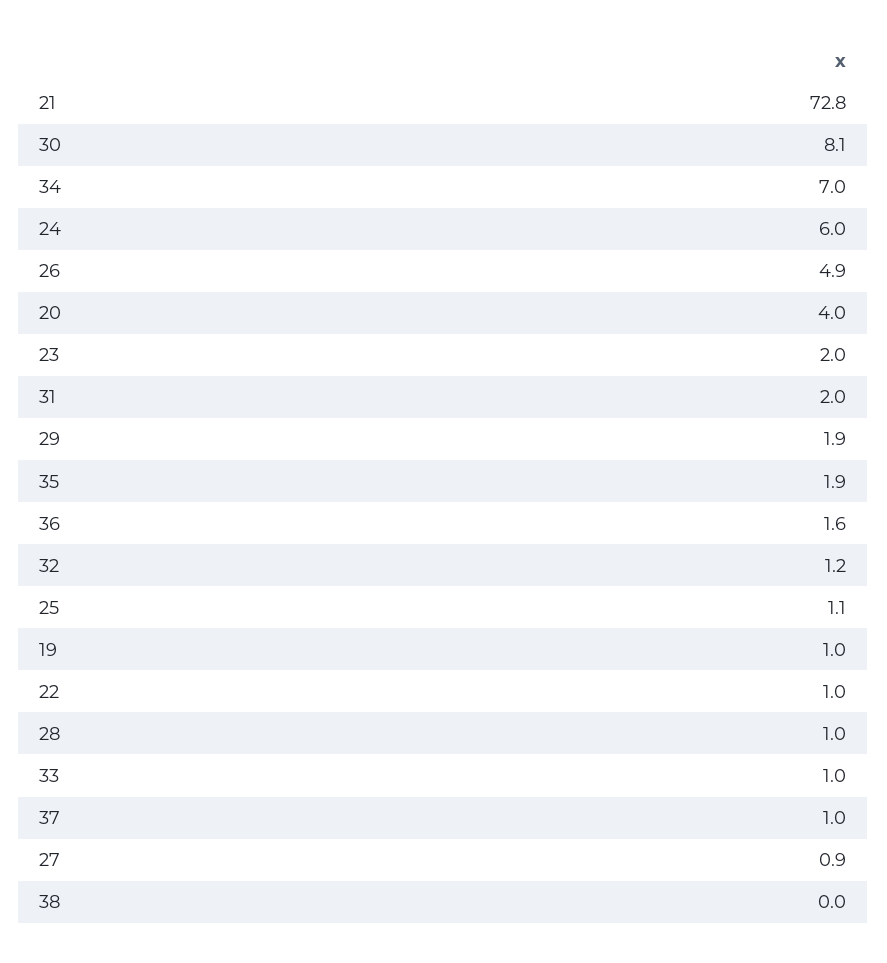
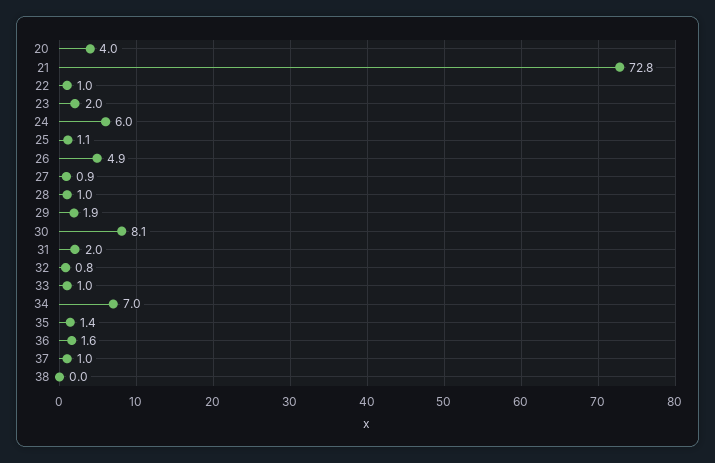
  {
    "21": 72.8,
    "30": 8.1,
    "34": 7,
    "24": 6,
    "26": 4.9,
    "20": 4,
    "23": 2,
    "31": 2,
    "29": 1.9,
-   "35": 1.9,
+   "35": 1.4,
    "36": 1.6,
-   "32": 1.2,
+   "32": 0.8,
    "25": 1.1,
-   "19": 1,
    "22": 1,
    "28": 1,
    "33": 1,
    "37": 1,
    "27": 0.9,
    "38": 0
  }

